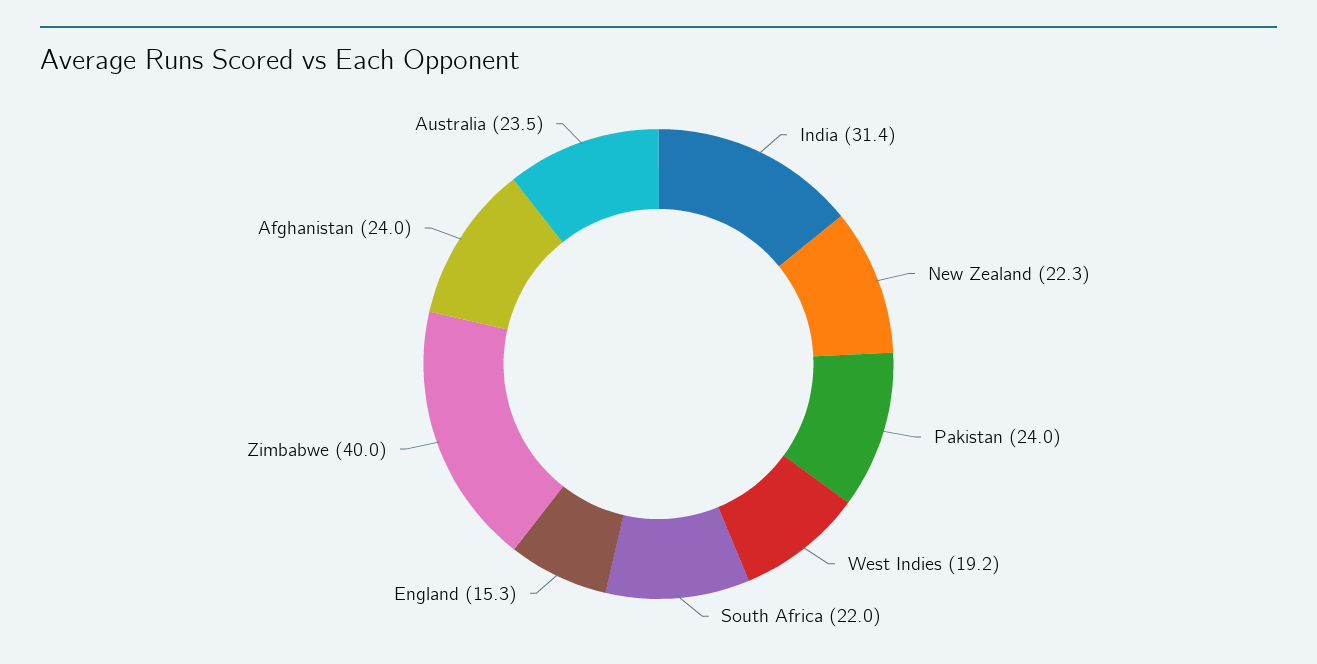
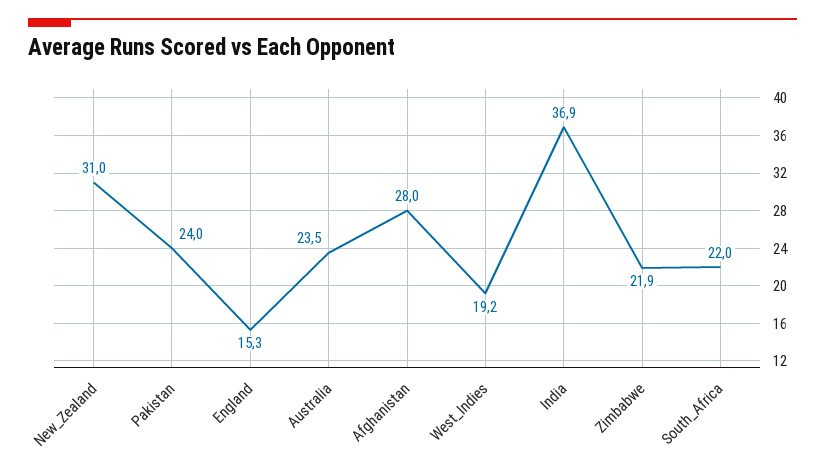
  {
-   "India": 31.4,
+   "India": 36.9,
-   "New Zealand": 22.3,
+   "New Zealand": 31,
    "Pakistan": 24,
    "West Indies": 19.2,
    "South Africa": 22,
    "England": 15.3,
-   "Zimbabwe": 40,
+   "Zimbabwe": 21.9,
-   "Afghanistan": 24,
+   "Afghanistan": 28,
    "Australia": 23.5
  }

